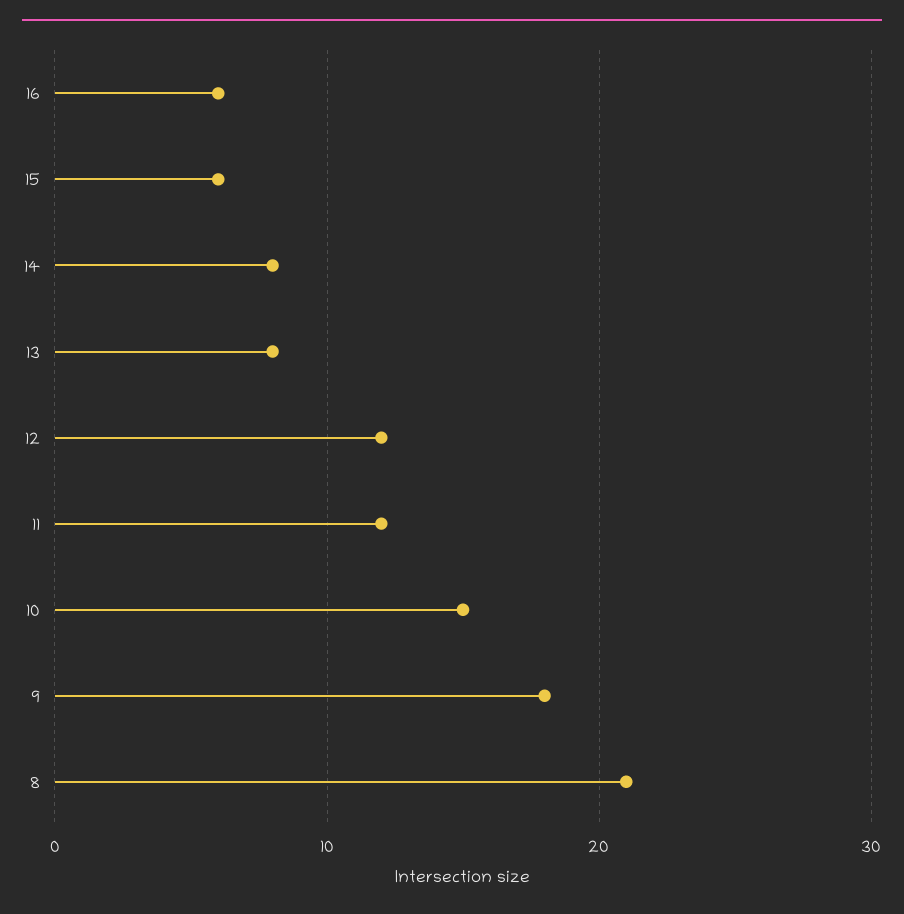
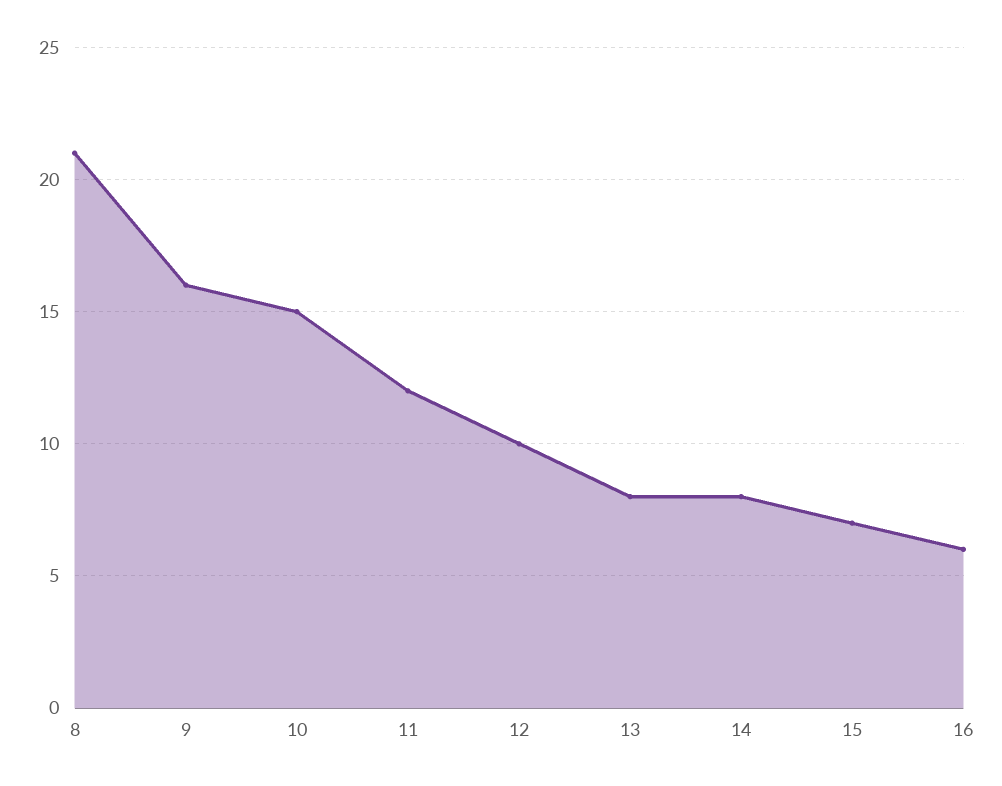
  {
    "16": 6,
-   "15": 6,
+   "15": 7,
    "14": 8,
    "13": 8,
-   "12": 12,
+   "12": 10,
    "11": 12,
    "10": 15,
-   "9": 18,
+   "9": 16,
    "8": 21
  }

